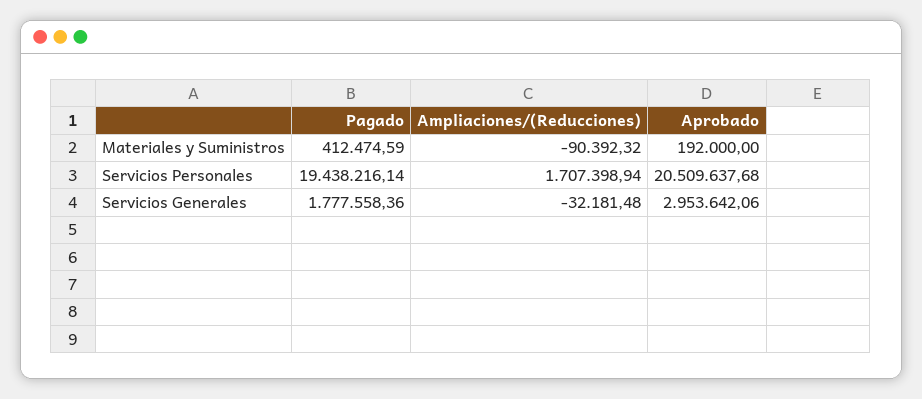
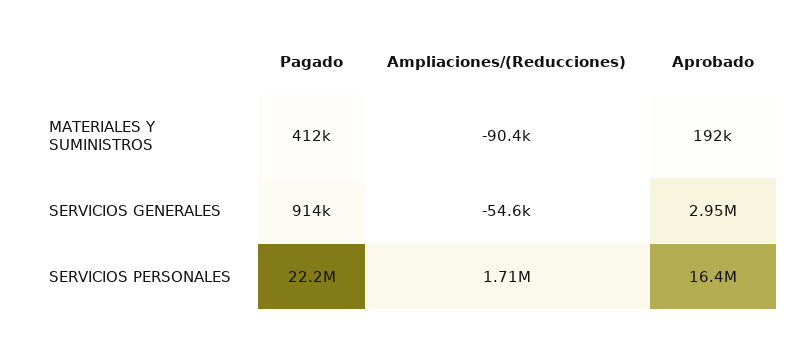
  {
    "Pagado": {
      "Materiales y Suministros": 412474.59,
-     "Servicios Personales": 19438216.14,
+     "Servicios Personales": 22200000,
-     "Servicios Generales": 1777558.36
+     "Servicios Generales": 914000
    },
    "Ampliaciones/(Reducciones)": {
      "Materiales y Suministros": -90392.32,
      "Servicios Personales": 1707398.94,
-     "Servicios Generales": -32181.48
+     "Servicios Generales": -54600
    },
    "Aprobado": {
      "Materiales y Suministros": 192000,
-     "Servicios Personales": 20509637.68,
+     "Servicios Personales": 16400000,
      "Servicios Generales": 2953642.06
    }
  }

